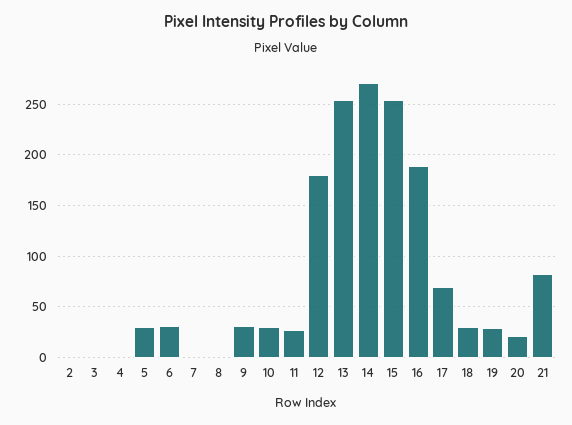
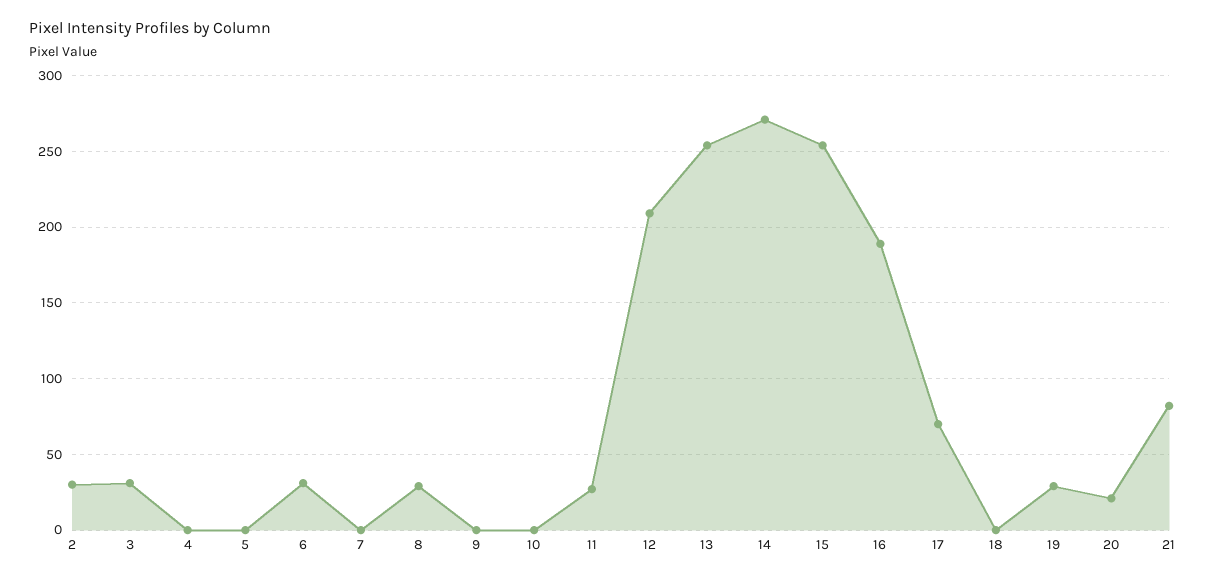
  {
-   "2": 0,
+   "2": 30,
-   "3": 0,
+   "3": 30,
    "4": 0,
-   "5": 30,
+   "5": 0,
    "6": 30,
    "7": 0,
-   "8": 0,
+   "8": 30,
-   "9": 30,
+   "9": 0,
-   "10": 30,
+   "10": 0,
    "11": 25,
-   "12": 180,
+   "12": 210,
    "13": 255,
    "14": 270,
    "15": 255,
    "16": 190,
    "17": 70,
-   "18": 30,
+   "18": 0,
    "19": 30,
    "20": 20,
    "21": 80
  }

